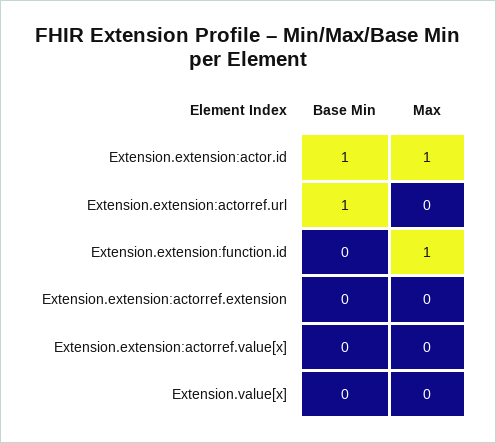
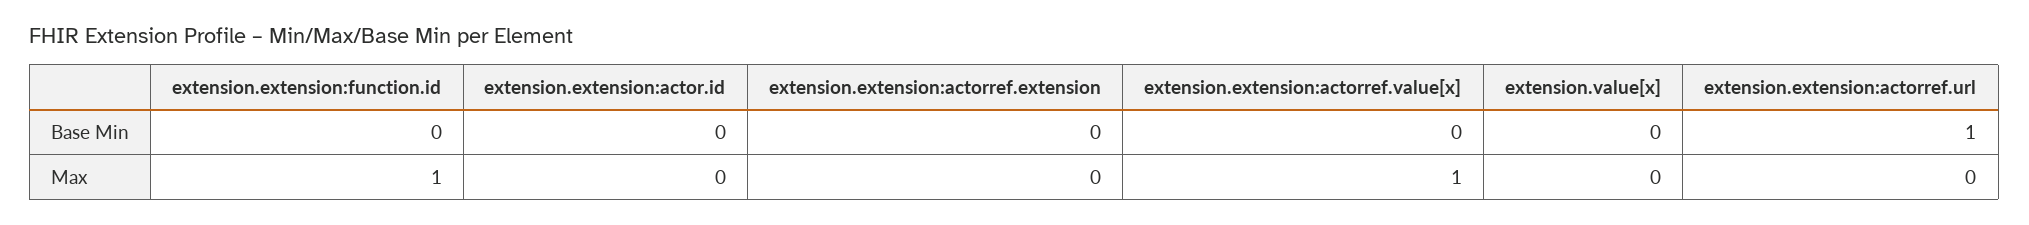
  {
    "Base Min": {
-     "Extension.extension:actor.id": 1,
+     "Extension.extension:actor.id": 0,
      "Extension.extension:actorref.url": 1,
      "Extension.extension:function.id": 0,
      "Extension.extension:actorref.extension": 0,
      "Extension.extension:actorref.value[x]": 0,
      "Extension.value[x]": 0
    },
    "Max": {
-     "Extension.extension:actor.id": 1,
+     "Extension.extension:actor.id": 0,
      "Extension.extension:actorref.url": 0,
      "Extension.extension:function.id": 1,
      "Extension.extension:actorref.extension": 0,
-     "Extension.extension:actorref.value[x]": 0,
+     "Extension.extension:actorref.value[x]": 1,
      "Extension.value[x]": 0
    }
  }

